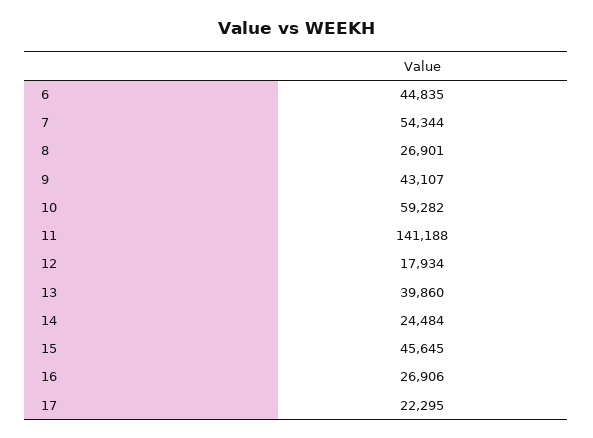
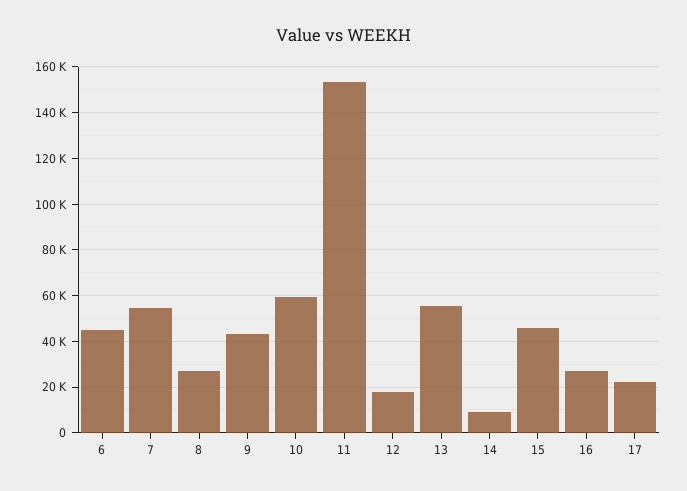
  {
    "6": 44835,
    "7": 54344,
    "8": 26901,
    "9": 43107,
    "10": 59282,
-   "11": 141188,
+   "11": 155000,
    "12": 17934,
-   "13": 39860,
+   "13": 55000,
-   "14": 24484,
+   "14": 10000,
    "15": 45645,
    "16": 26906,
    "17": 22295
  }

